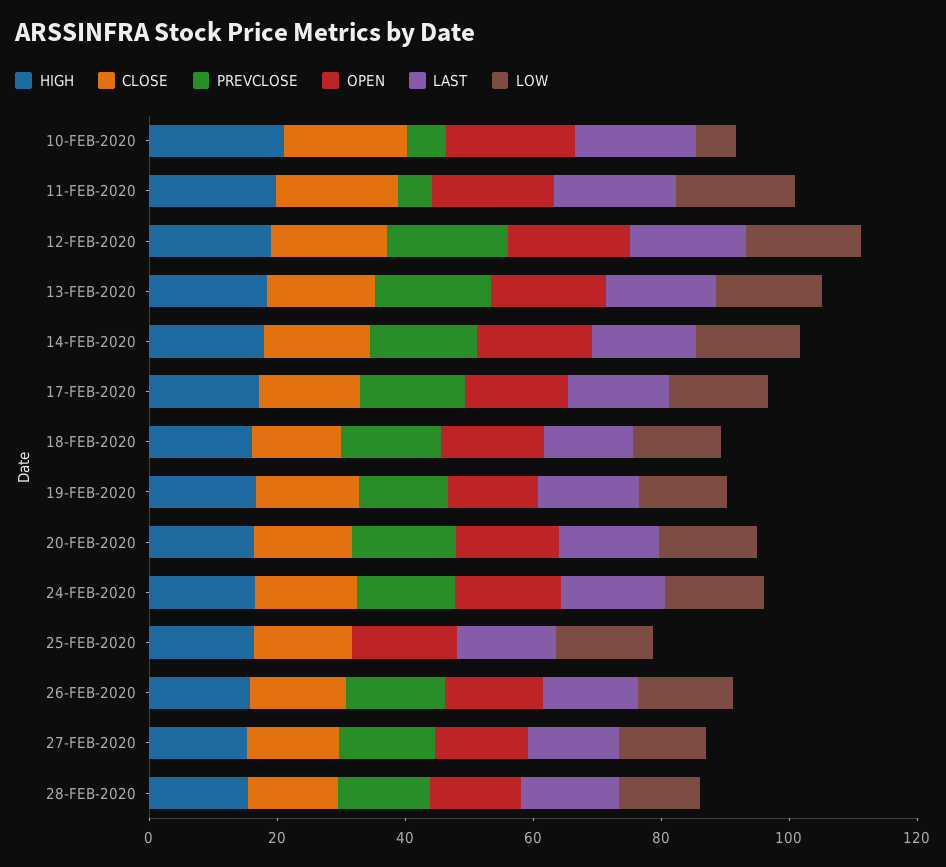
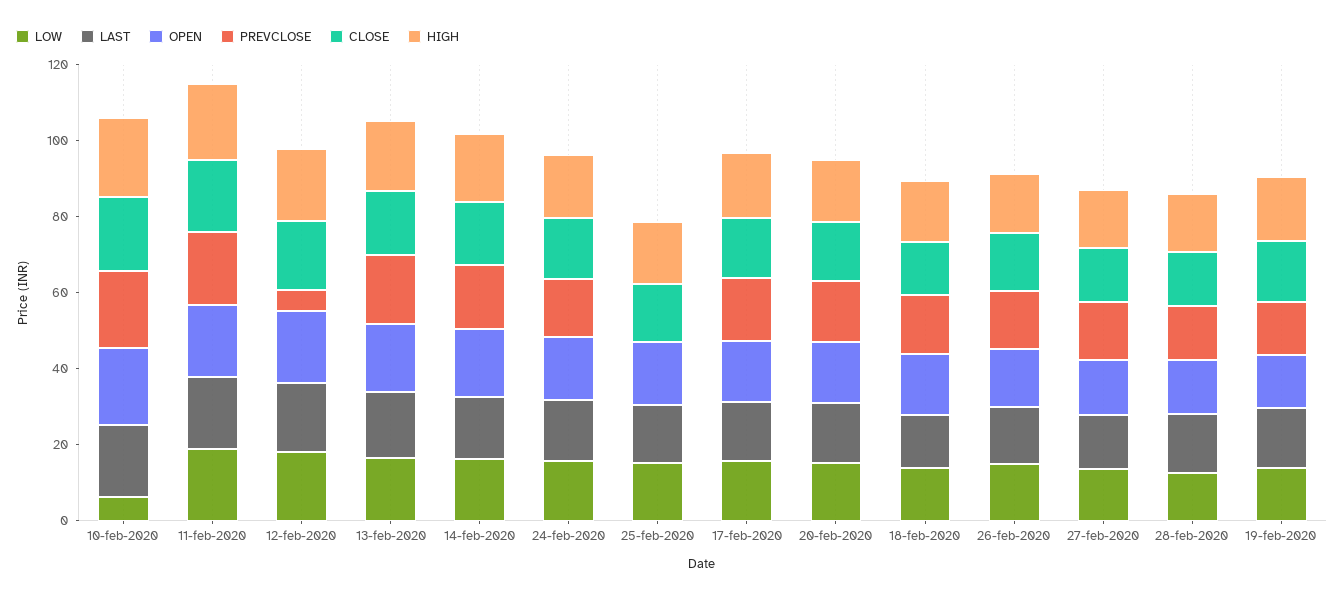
  {
    "HIGH": {
      "10-FEB-2020": 20,
      "11-FEB-2020": 20,
      "12-FEB-2020": 20,
      "13-FEB-2020": 20,
      "14-FEB-2020": 20,
      "17-FEB-2020": 15,
      "18-FEB-2020": 15,
      "19-FEB-2020": 15,
      "20-FEB-2020": 15,
      "24-FEB-2020": 15,
      "25-FEB-2020": 15,
      "26-FEB-2020": 15,
      "27-FEB-2020": 15,
      "28-FEB-2020": 15
    },
    "CLOSE": {
      "10-FEB-2020": 20,
      "11-FEB-2020": 20,
      "12-FEB-2020": 20,
      "13-FEB-2020": 15,
      "14-FEB-2020": 15,
      "17-FEB-2020": 15,
      "18-FEB-2020": 15,
      "19-FEB-2020": 15,
      "20-FEB-2020": 15,
      "24-FEB-2020": 15,
      "25-FEB-2020": 15,
      "26-FEB-2020": 15,
      "27-FEB-2020": 15,
      "28-FEB-2020": 15
    },
    "PREVCLOSE": {
-     "10-FEB-2020": 5,
+     "10-FEB-2020": 20,
-     "11-FEB-2020": 5,
+     "11-FEB-2020": 20,
-     "12-FEB-2020": 20,
+     "12-FEB-2020": 5,
      "13-FEB-2020": 20,
      "14-FEB-2020": 15,
      "17-FEB-2020": 15,
      "18-FEB-2020": 15,
      "19-FEB-2020": 15,
      "20-FEB-2020": 15,
      "24-FEB-2020": 15,
      "25-FEB-2020": 0,
      "26-FEB-2020": 15,
      "27-FEB-2020": 15,
      "28-FEB-2020": 15
    },
    "OPEN": {
      "10-FEB-2020": 20,
      "11-FEB-2020": 20,
      "12-FEB-2020": 20,
      "13-FEB-2020": 20,
      "14-FEB-2020": 20,
      "17-FEB-2020": 15,
      "18-FEB-2020": 15,
      "19-FEB-2020": 15,
      "20-FEB-2020": 15,
      "24-FEB-2020": 15,
      "25-FEB-2020": 15,
      "26-FEB-2020": 15,
      "27-FEB-2020": 15,
      "28-FEB-2020": 15
    },
    "LAST": {
      "10-FEB-2020": 20,
      "11-FEB-2020": 20,
      "12-FEB-2020": 20,
      "13-FEB-2020": 15,
      "14-FEB-2020": 15,
      "17-FEB-2020": 15,
      "18-FEB-2020": 15,
      "19-FEB-2020": 15,
      "20-FEB-2020": 15,
      "24-FEB-2020": 15,
      "25-FEB-2020": 15,
      "26-FEB-2020": 15,
      "27-FEB-2020": 15,
      "28-FEB-2020": 15
    },
    "LOW": {
      "10-FEB-2020": 5,
      "11-FEB-2020": 20,
      "12-FEB-2020": 20,
      "13-FEB-2020": 15,
      "14-FEB-2020": 15,
      "17-FEB-2020": 15,
      "18-FEB-2020": 15,
      "19-FEB-2020": 15,
      "20-FEB-2020": 15,
      "24-FEB-2020": 15,
      "25-FEB-2020": 15,
      "26-FEB-2020": 15,
      "27-FEB-2020": 15,
      "28-FEB-2020": 15
    }
  }

